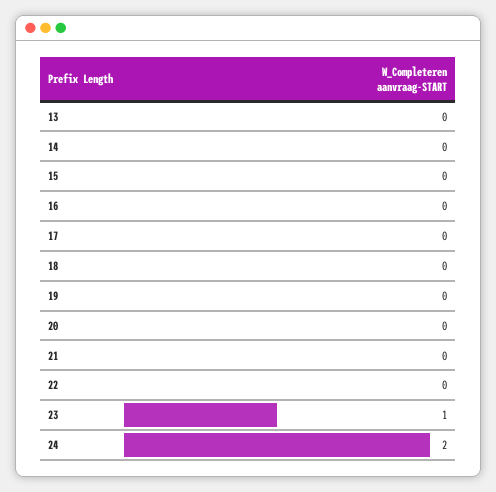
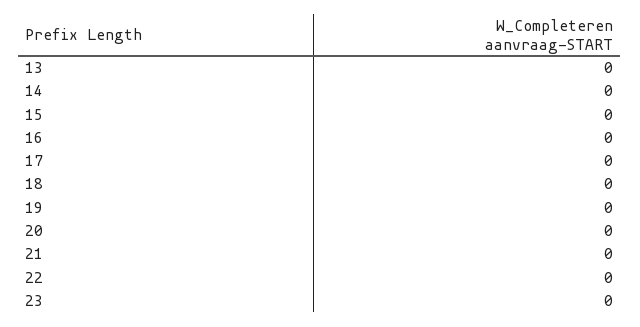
  {
    "13": 0,
    "14": 0,
    "15": 0,
    "16": 0,
    "17": 0,
    "18": 0,
    "19": 0,
    "20": 0,
    "21": 0,
    "22": 0,
-   "23": 1,
+   "23": 0
-   "24": 2
  }

